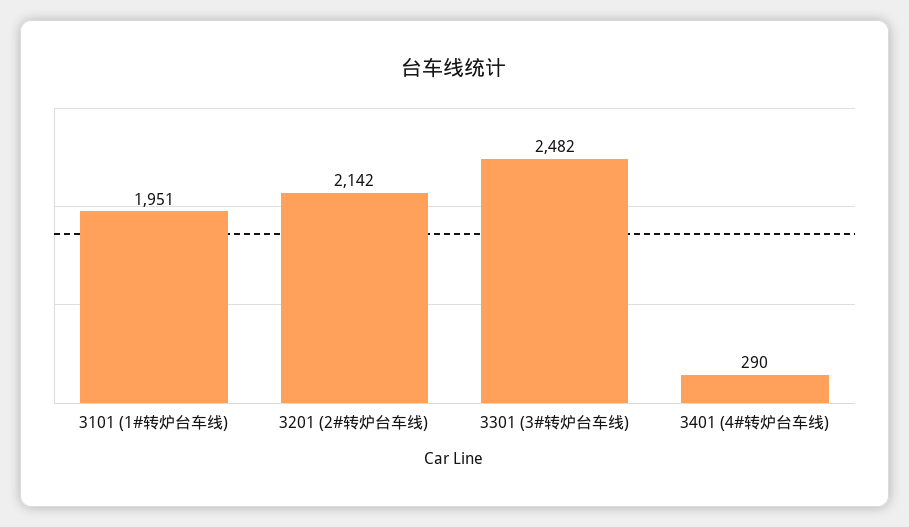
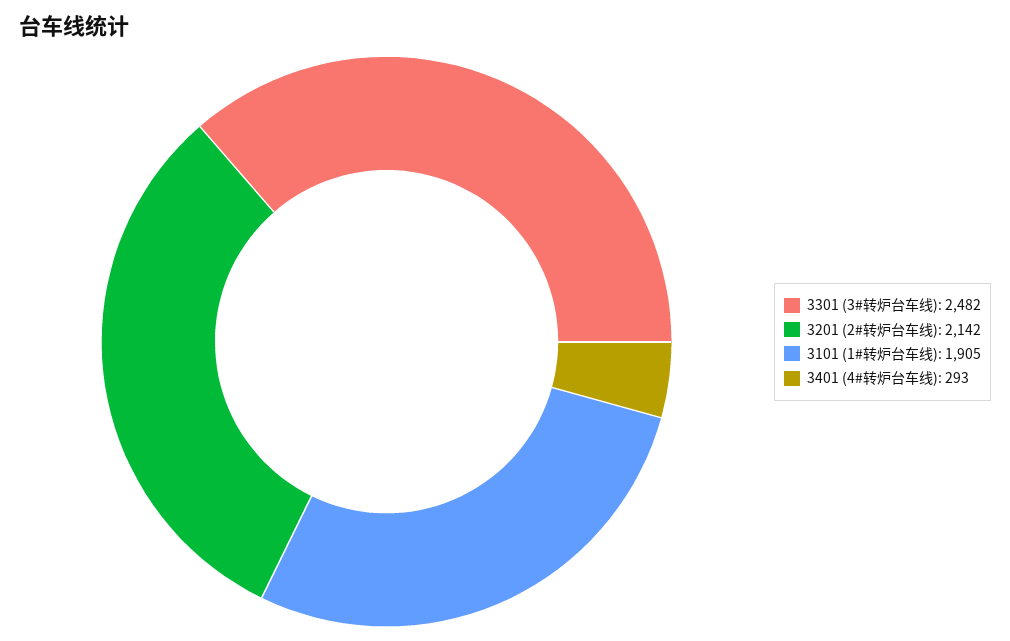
  {
-   "3101 (1#转炉台车线)": 1951,
+   "3101 (1#转炉台车线)": 1905,
    "3201 (2#转炉台车线)": 2142,
    "3301 (3#转炉台车线)": 2482,
-   "3401 (4#转炉台车线)": 290
+   "3401 (4#转炉台车线)": 293
  }

